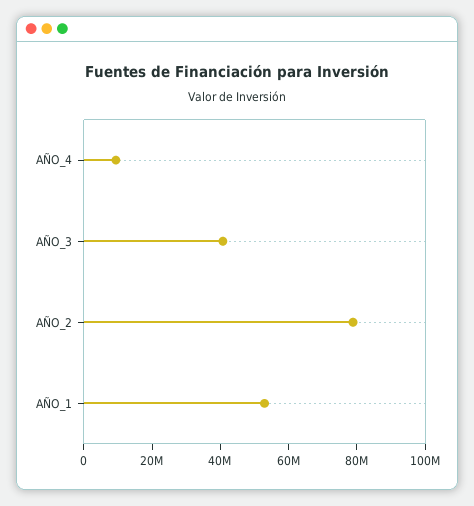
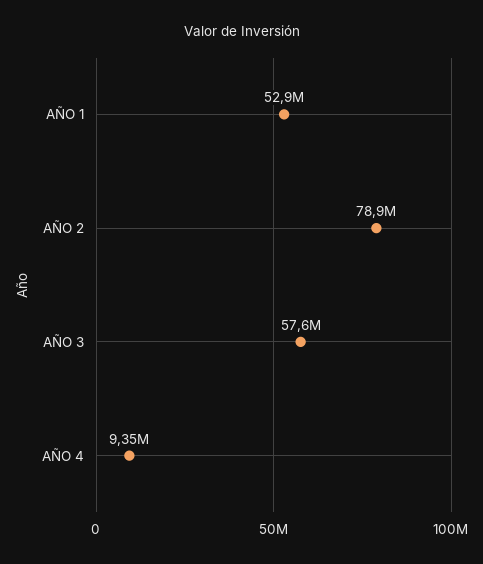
  {
    "AÑO_4": 9350000,
-   "AÑO_3": 40000000,
+   "AÑO_3": 57600000,
    "AÑO_2": 78900000,
    "AÑO_1": 52900000
  }

